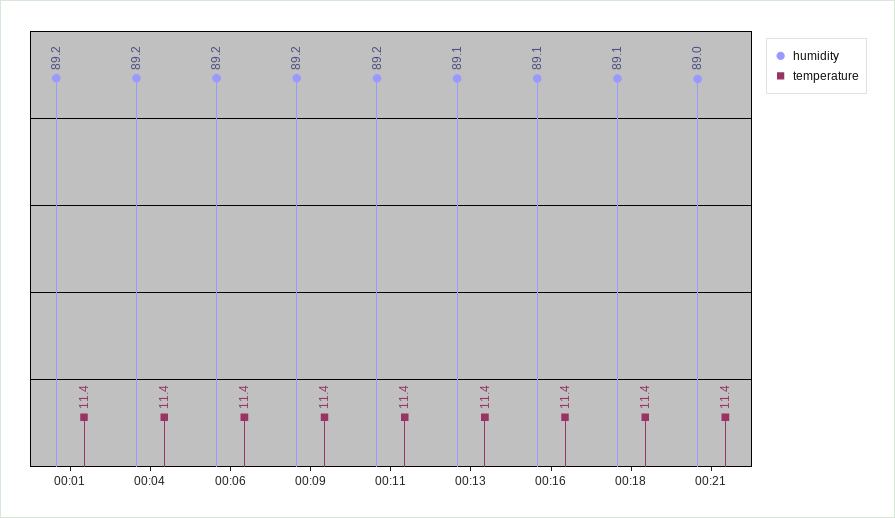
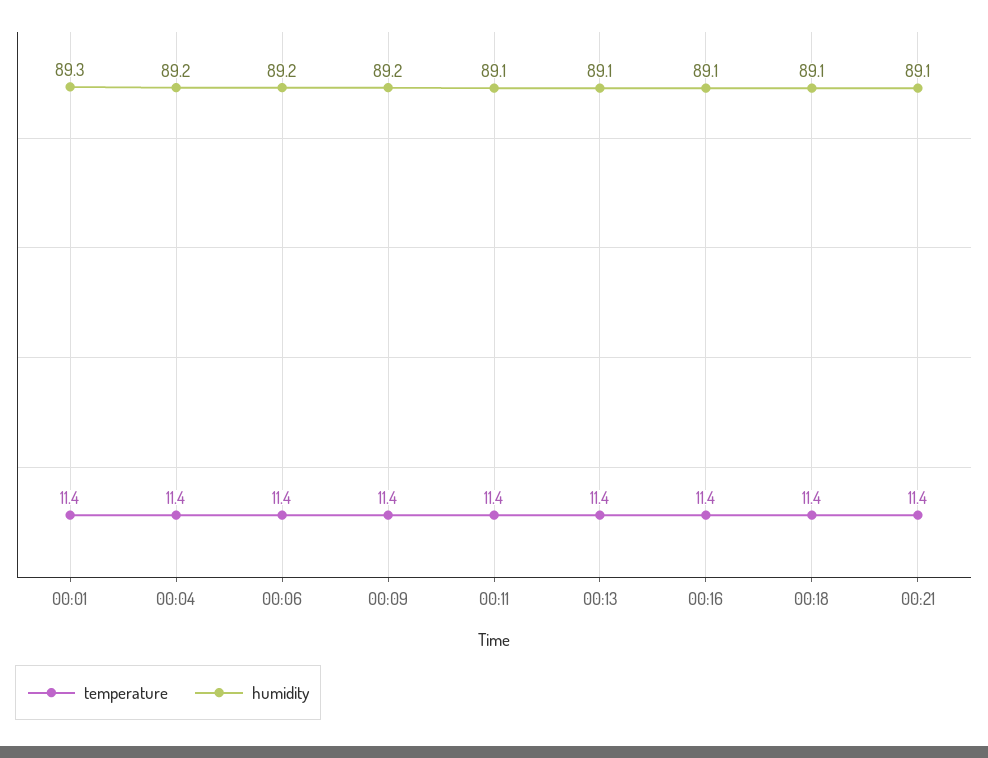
  {
    "humidity": {
-     "00:01": 89.2,
+     "00:01": 89.3,
      "00:04": 89.2,
      "00:06": 89.2,
      "00:09": 89.2,
-     "00:11": 89.2,
+     "00:11": 89.1,
      "00:13": 89.1,
      "00:16": 89.1,
      "00:18": 89.1,
-     "00:21": 89
+     "00:21": 89.1
    },
    "temperature": {
      "00:01": 11.4,
      "00:04": 11.4,
      "00:06": 11.4,
      "00:09": 11.4,
      "00:11": 11.4,
      "00:13": 11.4,
      "00:16": 11.4,
      "00:18": 11.4,
      "00:21": 11.4
    }
  }

